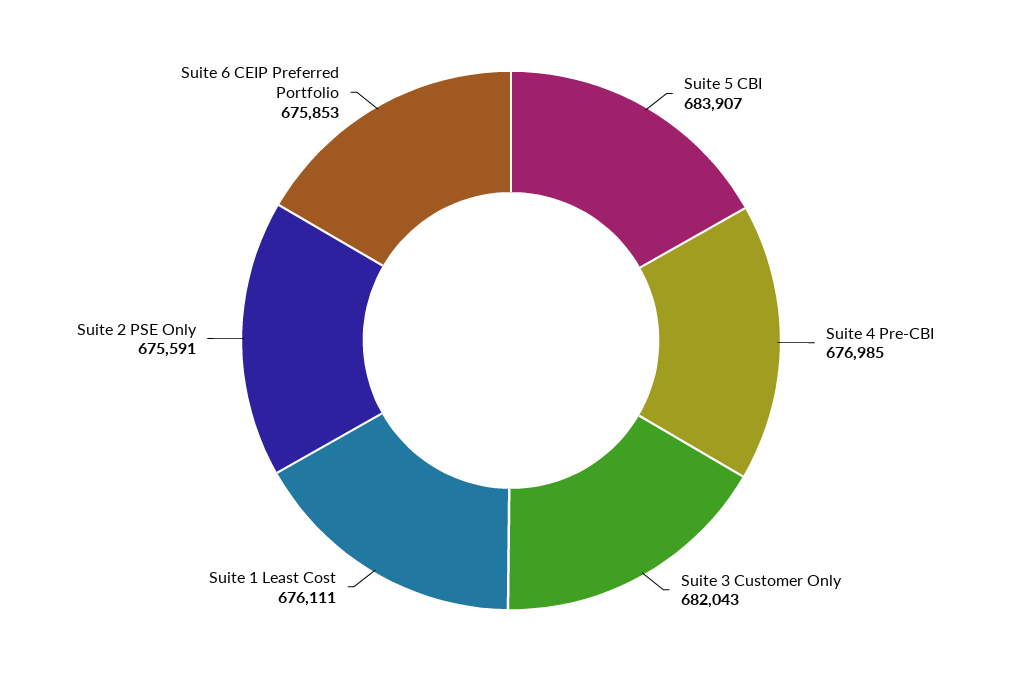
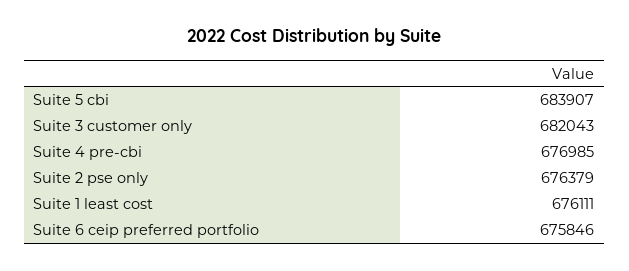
  {
    "Suite 5 CBI": 683907,
    "Suite 4 Pre-CBI": 676985,
    "Suite 3 Customer Only": 682043,
    "Suite 1 Least Cost": 676111,
-   "Suite 2 PSE Only": 675591,
+   "Suite 2 PSE Only": 676379,
-   "Suite 6 CEIP Preferred Portfolio": 675853
+   "Suite 6 CEIP Preferred Portfolio": 675846
  }

